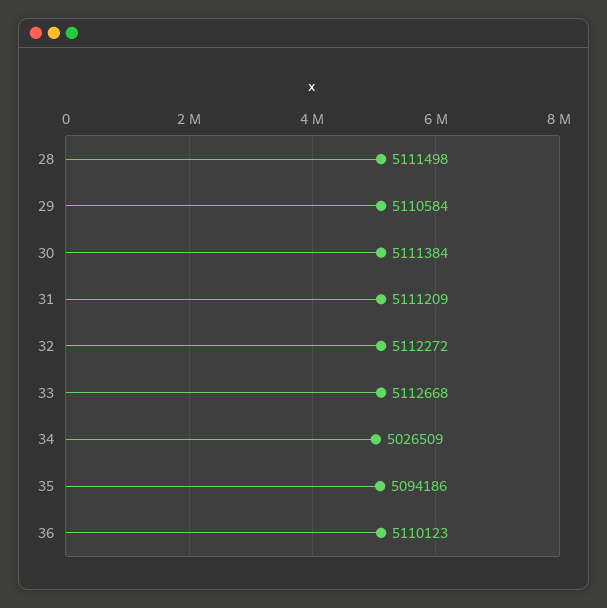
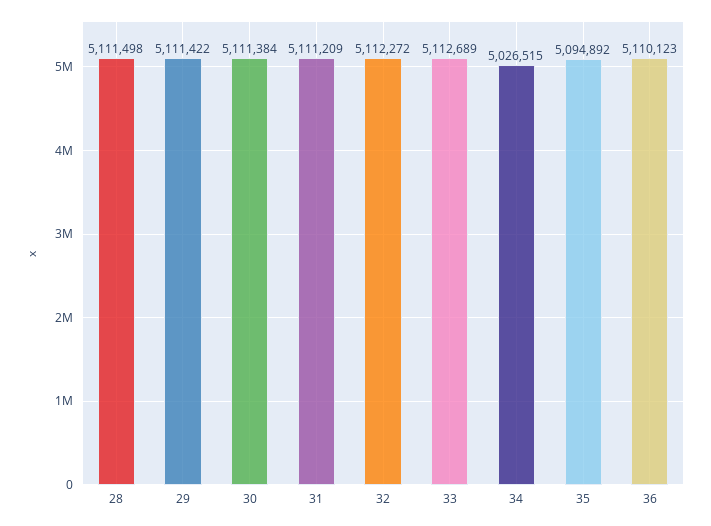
  {
    "28": 5111498,
-   "29": 5110584,
+   "29": 5111422,
    "30": 5111384,
    "31": 5111209,
    "32": 5112272,
-   "33": 5112668,
+   "33": 5112689,
-   "34": 5026509,
+   "34": 5026515,
-   "35": 5094186,
+   "35": 5094892,
    "36": 5110123
  }

